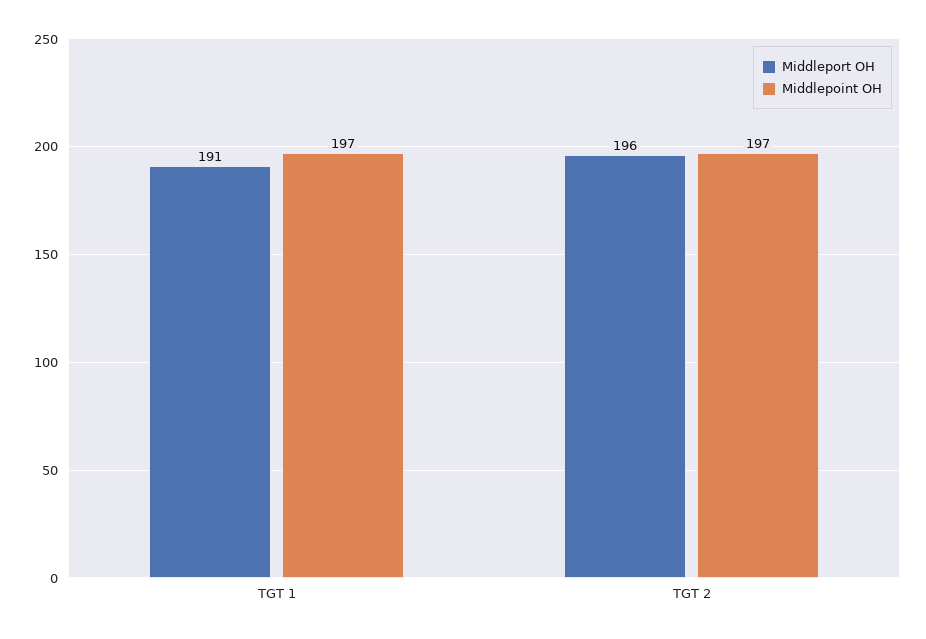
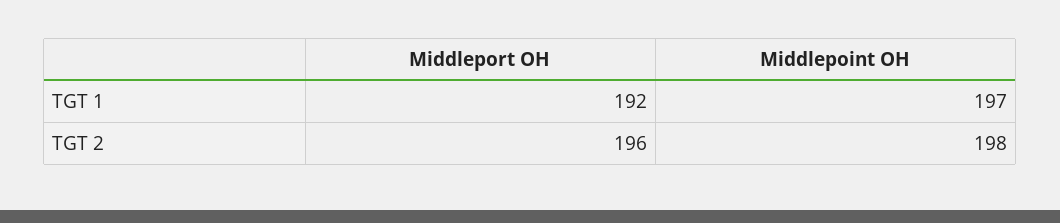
  {
    "Middleport OH": {
-     "TGT 1": 191,
+     "TGT 1": 192,
      "TGT 2": 196
    },
    "Middlepoint OH": {
      "TGT 1": 197,
-     "TGT 2": 197
+     "TGT 2": 198
    }
  }

